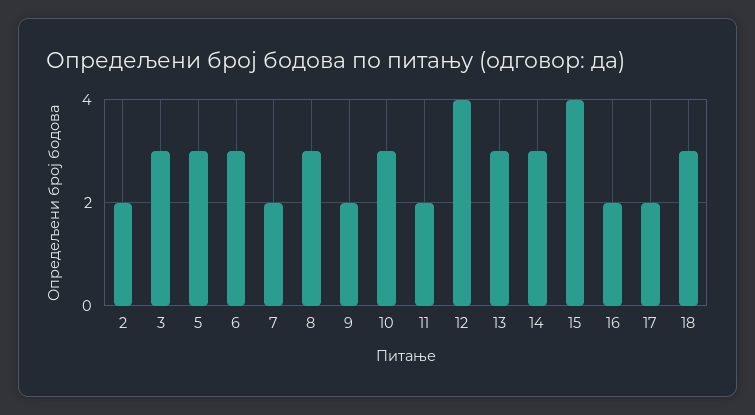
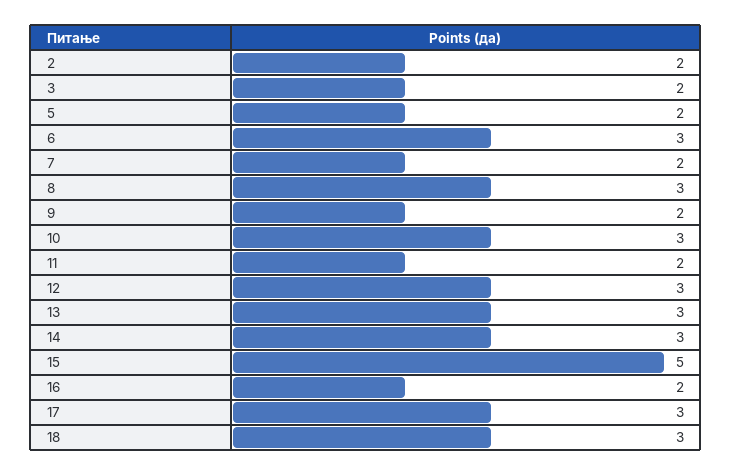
  {
    "2": 2,
-   "3": 3,
+   "3": 2,
-   "5": 3,
+   "5": 2,
    "6": 3,
    "7": 2,
    "8": 3,
    "9": 2,
    "10": 3,
    "11": 2,
-   "12": 4,
+   "12": 3,
    "13": 3,
    "14": 3,
-   "15": 4,
+   "15": 5,
    "16": 2,
-   "17": 2,
+   "17": 3,
    "18": 3
  }

